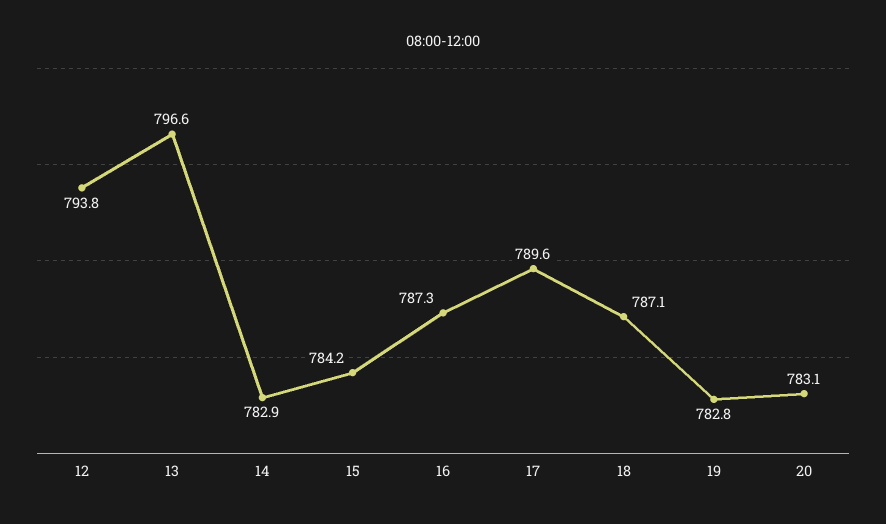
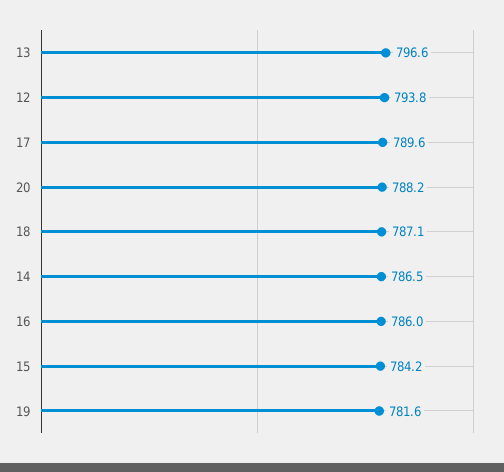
  {
    "12": 793.8,
    "13": 796.6,
-   "14": 782.9,
+   "14": 786.5,
    "15": 784.2,
-   "16": 787.3,
+   "16": 786,
    "17": 789.6,
    "18": 787.1,
-   "19": 782.8,
+   "19": 781.6,
-   "20": 783.1
+   "20": 788.2
  }

